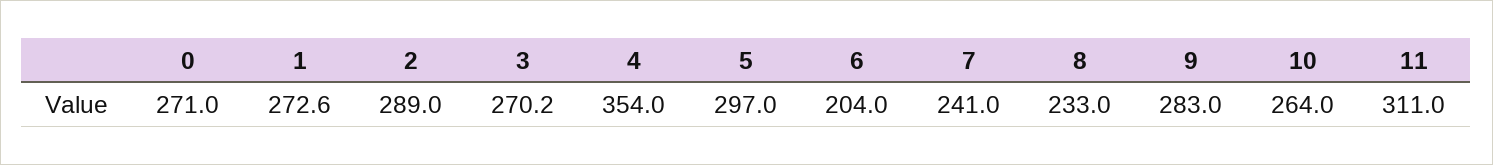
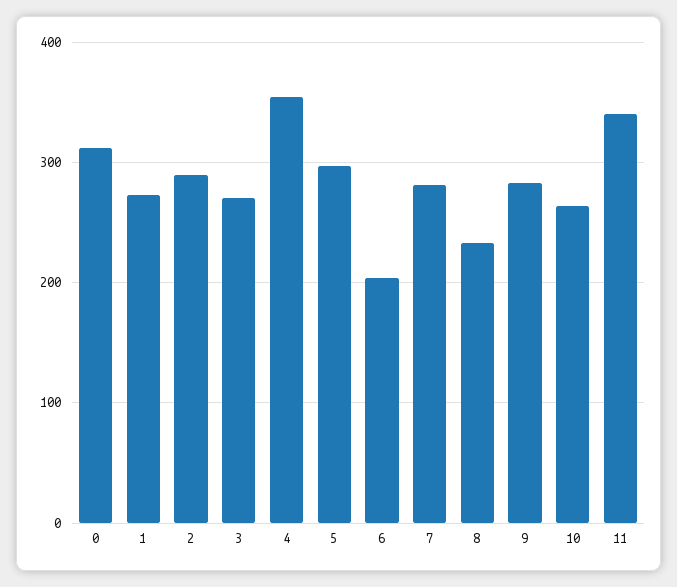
  {
-   "0": 271,
+   "0": 310,
    "1": 272.6,
    "2": 289,
    "3": 270.2,
    "4": 354,
    "5": 297,
    "6": 204,
-   "7": 241,
+   "7": 280,
    "8": 233,
    "9": 283,
    "10": 264,
-   "11": 311
+   "11": 340
  }

